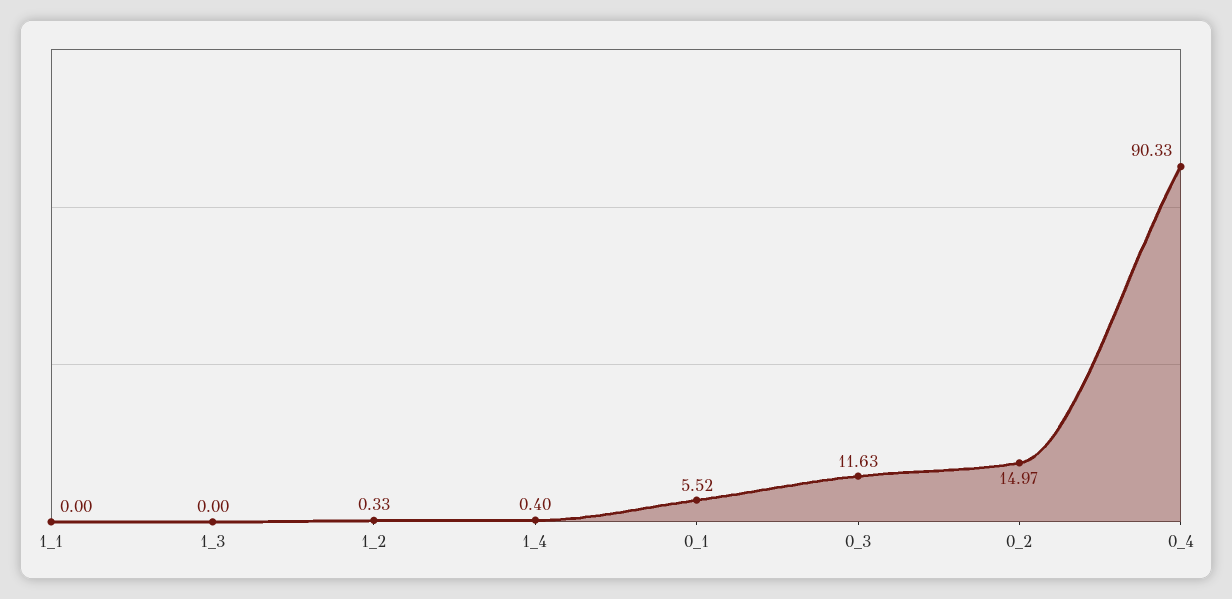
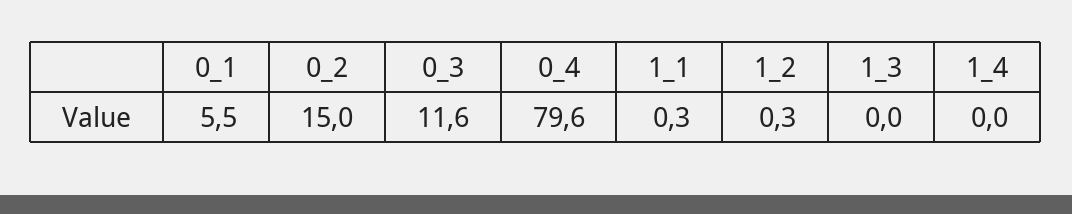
  {
-   "1_1": 0,
+   "1_1": 0.3,
    "1_3": 0,
    "1_2": 0.33,
-   "1_4": 0.4,
+   "1_4": 0,
    "0_1": 5.52,
    "0_3": 11.63,
    "0_2": 14.97,
-   "0_4": 90.33
+   "0_4": 79.6
  }

